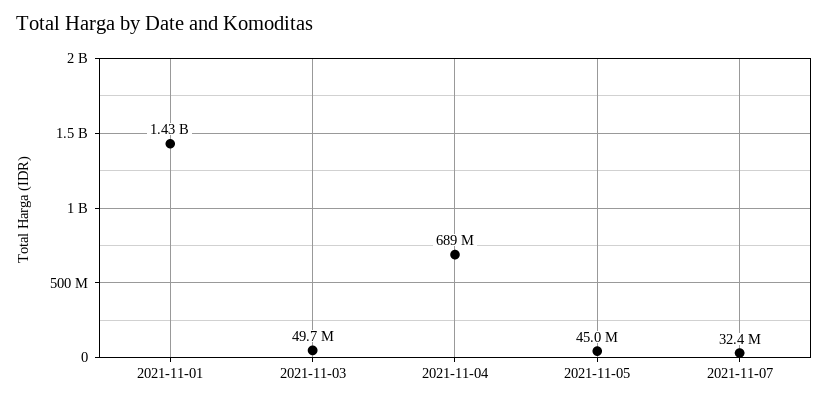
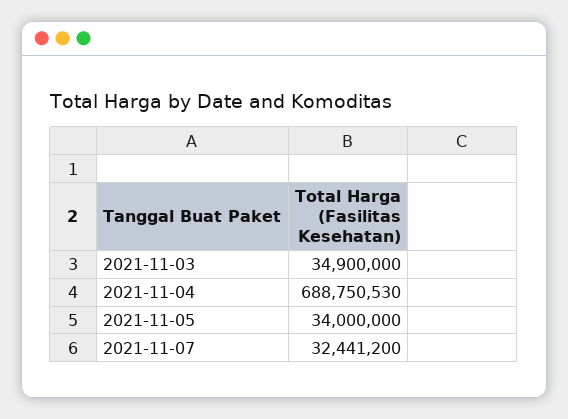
  {
-   "2021-11-01": 1430000000,
-   "2021-11-03": 49700000,
+   "2021-11-03": 34900000,
    "2021-11-04": 688750530,
-   "2021-11-05": 45000000,
+   "2021-11-05": 34000000,
    "2021-11-07": 32441200
  }

